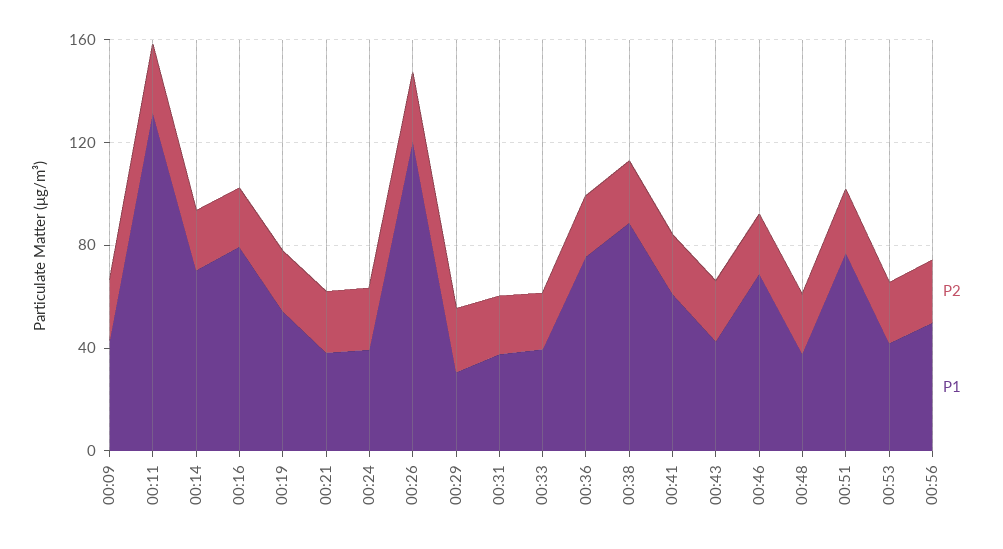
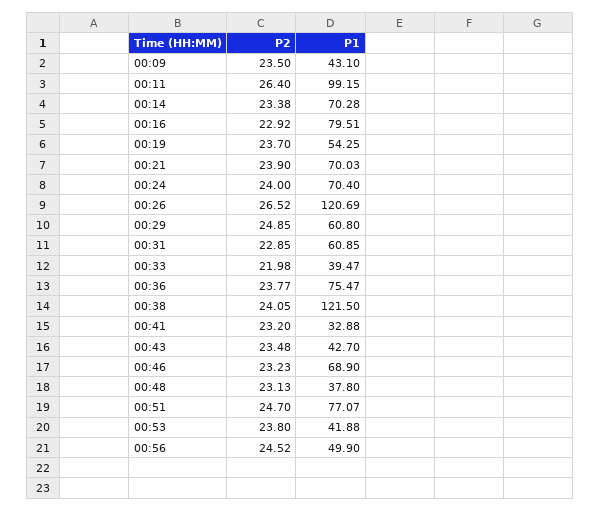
  {
    "P2": {
      "00:09": 23.5,
      "00:11": 26.4,
      "00:14": 23.38,
      "00:16": 22.92,
      "00:19": 23.7,
      "00:21": 23.9,
      "00:24": 24,
      "00:26": 26.52,
      "00:29": 24.85,
      "00:31": 22.85,
      "00:33": 21.98,
      "00:36": 23.77,
      "00:38": 24.05,
      "00:41": 23.2,
      "00:43": 23.48,
      "00:46": 23.23,
      "00:48": 23.13,
      "00:51": 24.7,
      "00:53": 23.8,
      "00:56": 24.52
    },
    "P1": {
      "00:09": 43.1,
-     "00:11": 130,
+     "00:11": 99.15,
      "00:14": 70.28,
      "00:16": 79.51,
      "00:19": 54.25,
-     "00:21": 40,
+     "00:21": 70.03,
-     "00:24": 40,
+     "00:24": 70.4,
      "00:26": 120.69,
-     "00:29": 30,
+     "00:29": 60.8,
-     "00:31": 40,
+     "00:31": 60.85,
      "00:33": 39.47,
      "00:36": 75.47,
-     "00:38": 90,
+     "00:38": 121.5,
-     "00:41": 60,
+     "00:41": 32.88,
      "00:43": 42.7,
      "00:46": 68.9,
      "00:48": 37.8,
      "00:51": 77.07,
      "00:53": 41.88,
      "00:56": 49.9
    }
  }

